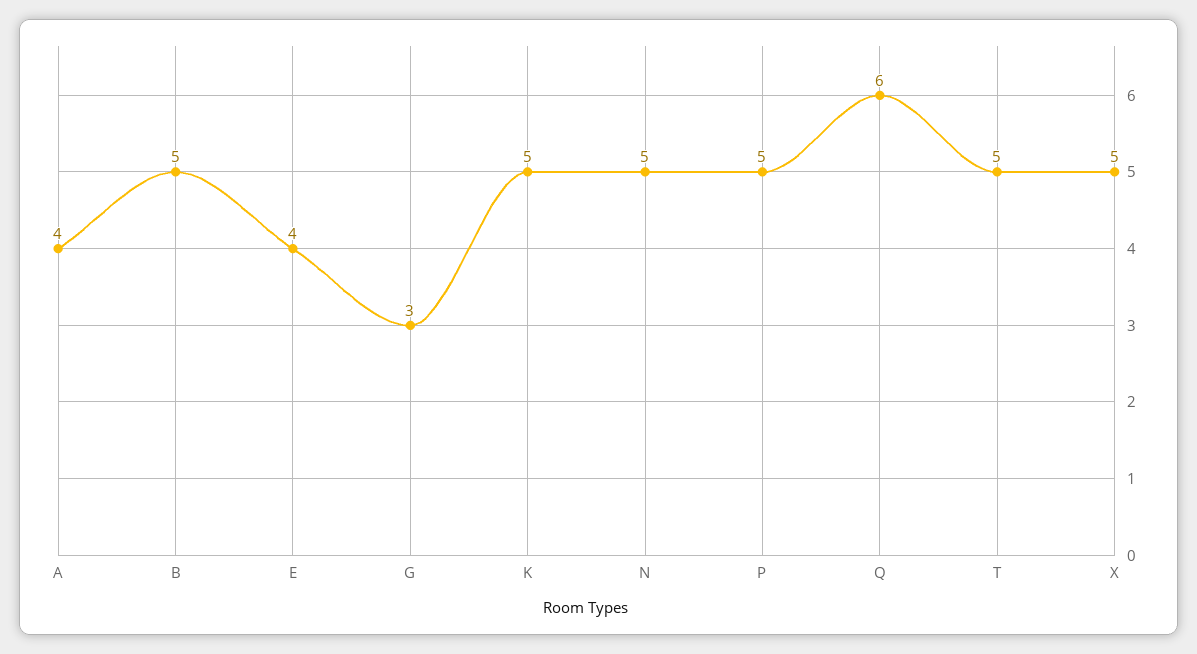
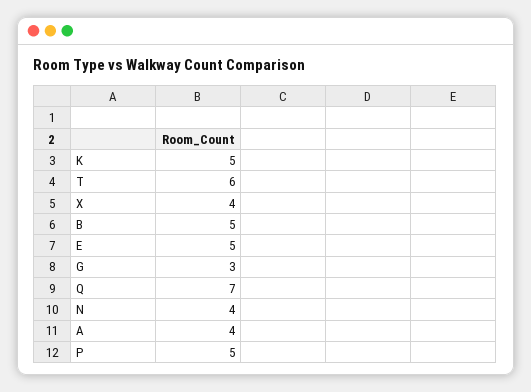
  {
    "A": 4,
    "B": 5,
-   "E": 4,
+   "E": 5,
    "G": 3,
    "K": 5,
-   "N": 5,
+   "N": 4,
    "P": 5,
-   "Q": 6,
+   "Q": 7,
-   "T": 5,
+   "T": 6,
-   "X": 5
+   "X": 4
  }

